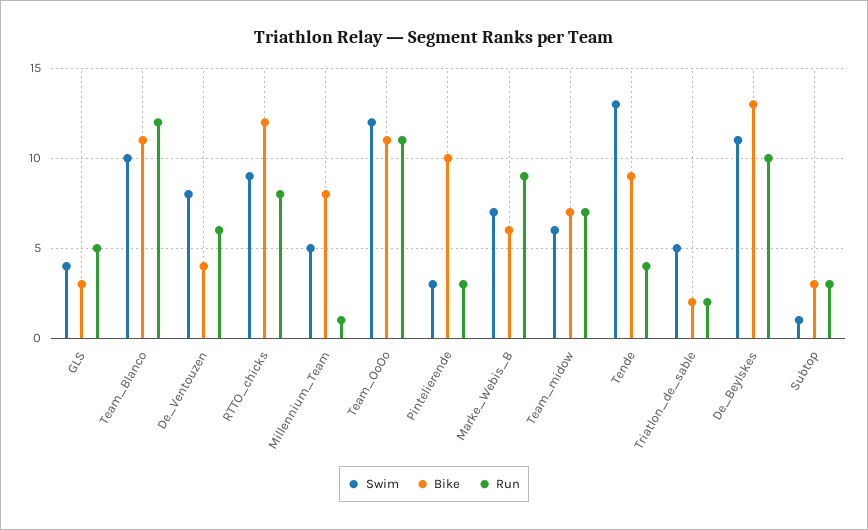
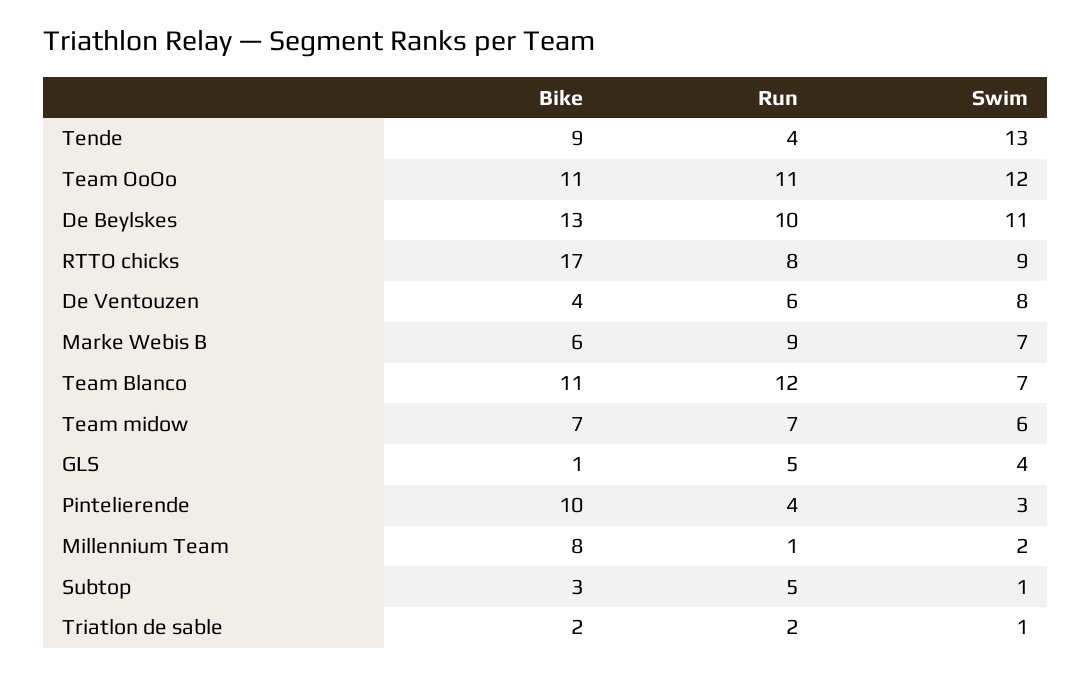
  {
    "Swim": {
      "GLS": 4,
-     "Team_Blanco": 10,
+     "Team_Blanco": 7,
      "De_Ventouzen": 8,
      "RTTO_chicks": 9,
-     "Millennium_Team": 5,
+     "Millennium_Team": 2,
      "Team_OoOo": 12,
      "Pintelierende": 3,
      "Marke_Webis_B": 7,
      "Team_midow": 6,
      "Tende": 13,
-     "Triatlon_de_sable": 5,
+     "Triatlon_de_sable": 1,
      "De_Beylskes": 11,
      "Subtop": 1
    },
    "Bike": {
-     "GLS": 3,
+     "GLS": 1,
      "Team_Blanco": 11,
      "De_Ventouzen": 4,
-     "RTTO_chicks": 12,
+     "RTTO_chicks": 17,
      "Millennium_Team": 8,
      "Team_OoOo": 11,
      "Pintelierende": 10,
      "Marke_Webis_B": 6,
      "Team_midow": 7,
      "Tende": 9,
      "Triatlon_de_sable": 2,
      "De_Beylskes": 13,
      "Subtop": 3
    },
    "Run": {
      "GLS": 5,
      "Team_Blanco": 12,
      "De_Ventouzen": 6,
      "RTTO_chicks": 8,
      "Millennium_Team": 1,
      "Team_OoOo": 11,
-     "Pintelierende": 3,
+     "Pintelierende": 4,
      "Marke_Webis_B": 9,
      "Team_midow": 7,
      "Tende": 4,
      "Triatlon_de_sable": 2,
      "De_Beylskes": 10,
-     "Subtop": 3
+     "Subtop": 5
    }
  }

